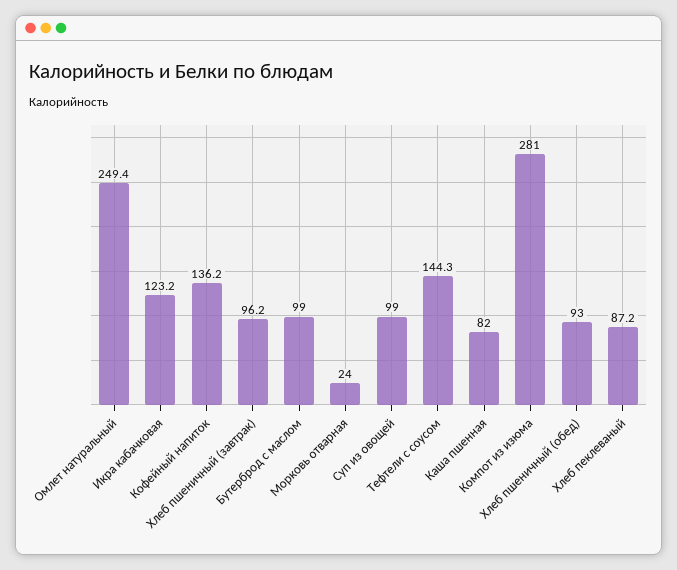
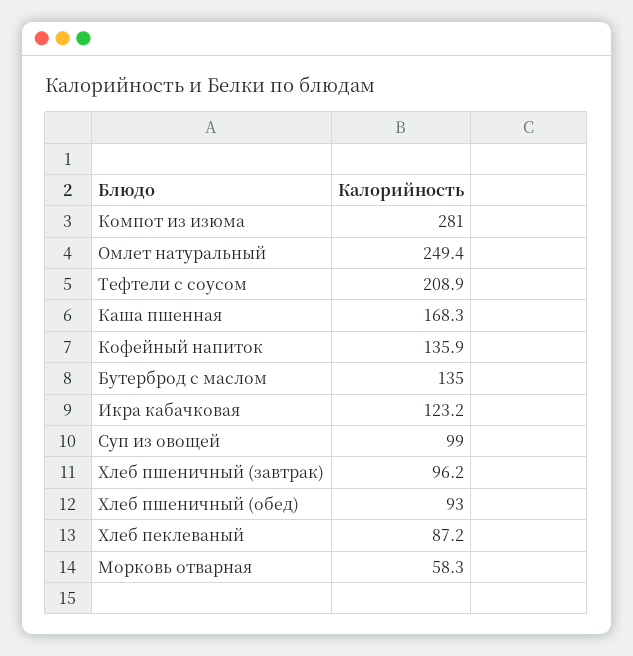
  {
    "Омлет натуральный": 249.4,
    "Икра кабачковая": 123.2,
-   "Кофейный напиток": 136.2,
+   "Кофейный напиток": 135.9,
    "Хлеб пшеничный (завтрак)": 96.2,
-   "Бутерброд с маслом": 99,
+   "Бутерброд с маслом": 135,
-   "Морковь отварная": 24,
+   "Морковь отварная": 58.3,
    "Суп из овощей": 99,
-   "Тефтели с соусом": 144.3,
+   "Тефтели с соусом": 208.9,
-   "Каша пшенная": 82,
+   "Каша пшенная": 168.3,
    "Компот из изюма": 281,
    "Хлеб пшеничный (обед)": 93,
    "Хлеб пеклеваный": 87.2
  }

